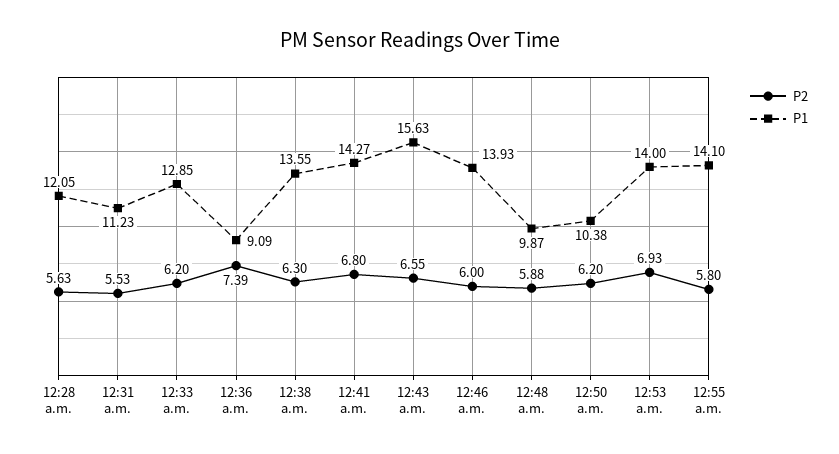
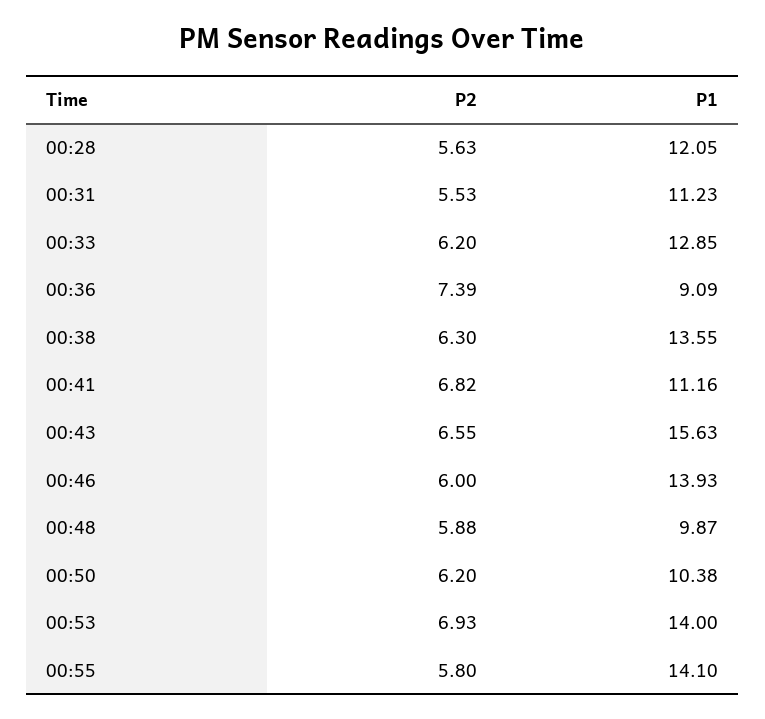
  {
    "P2": {
      "12:28 a.m.": 5.63,
      "12:31 a.m.": 5.53,
      "12:33 a.m.": 6.2,
      "12:36 a.m.": 7.39,
      "12:38 a.m.": 6.3,
-     "12:41 a.m.": 6.8,
+     "12:41 a.m.": 6.82,
      "12:43 a.m.": 6.55,
      "12:46 a.m.": 6,
      "12:48 a.m.": 5.88,
      "12:50 a.m.": 6.2,
      "12:53 a.m.": 6.93,
      "12:55 a.m.": 5.8
    },
    "P1": {
      "12:28 a.m.": 12.05,
      "12:31 a.m.": 11.23,
      "12:33 a.m.": 12.85,
      "12:36 a.m.": 9.09,
      "12:38 a.m.": 13.55,
-     "12:41 a.m.": 14.27,
+     "12:41 a.m.": 11.16,
      "12:43 a.m.": 15.63,
      "12:46 a.m.": 13.93,
      "12:48 a.m.": 9.87,
      "12:50 a.m.": 10.38,
      "12:53 a.m.": 14,
      "12:55 a.m.": 14.1
    }
  }

